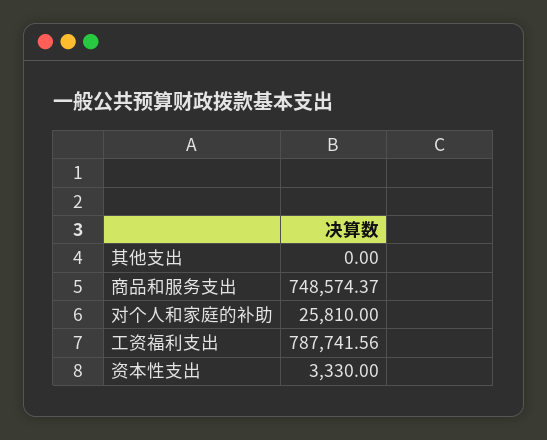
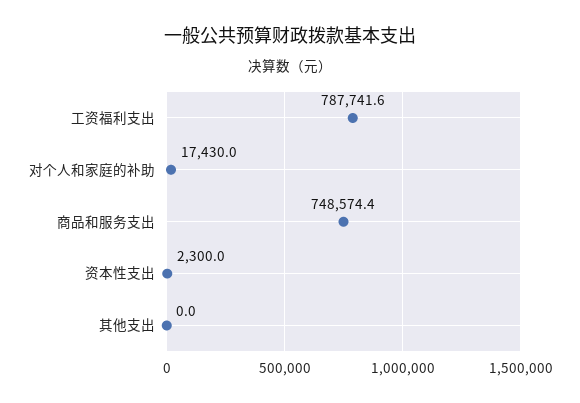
  {
    "其他支出": 0,
    "商品和服务支出": 748574.37,
-   "对个人和家庭的补助": 25810,
+   "对个人和家庭的补助": 17430,
    "工资福利支出": 787741.56,
-   "资本性支出": 3330
+   "资本性支出": 2300
  }

